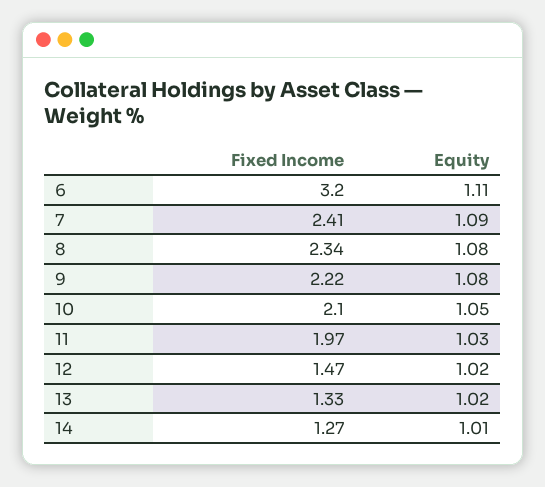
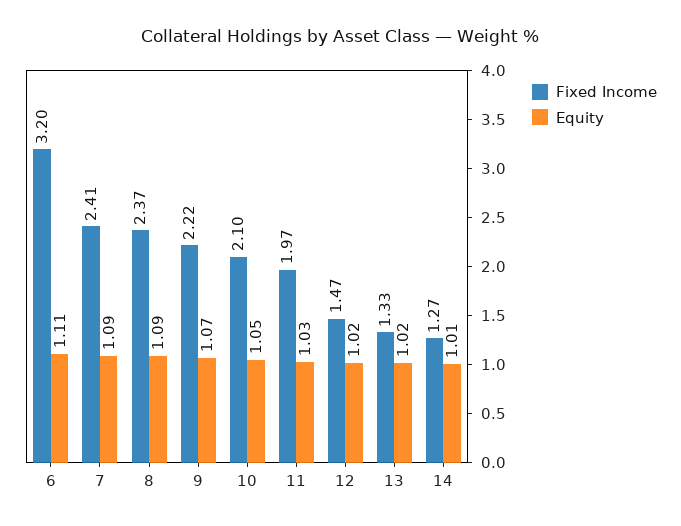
  {
    "Fixed Income": {
      "6": 3.2,
      "7": 2.41,
-     "8": 2.34,
+     "8": 2.37,
      "9": 2.22,
      "10": 2.1,
      "11": 1.97,
      "12": 1.47,
      "13": 1.33,
      "14": 1.27
    },
    "Equity": {
      "6": 1.11,
      "7": 1.09,
-     "8": 1.08,
+     "8": 1.09,
-     "9": 1.08,
+     "9": 1.07,
      "10": 1.05,
      "11": 1.03,
      "12": 1.02,
      "13": 1.02,
      "14": 1.01
    }
  }

